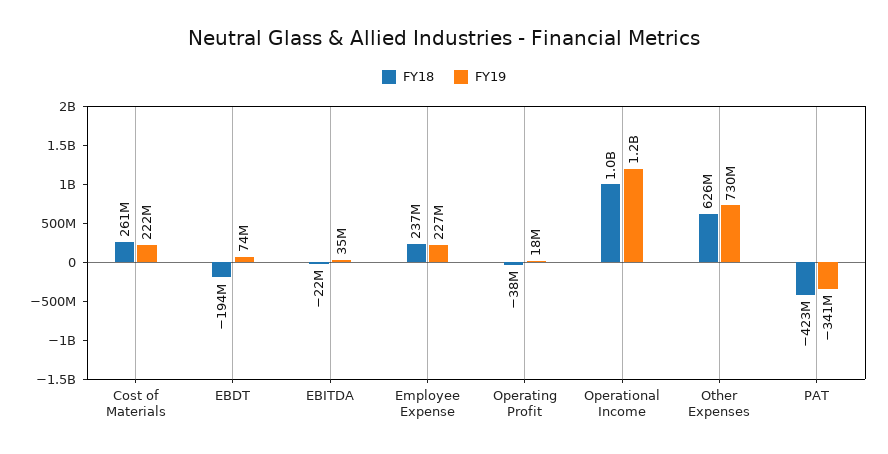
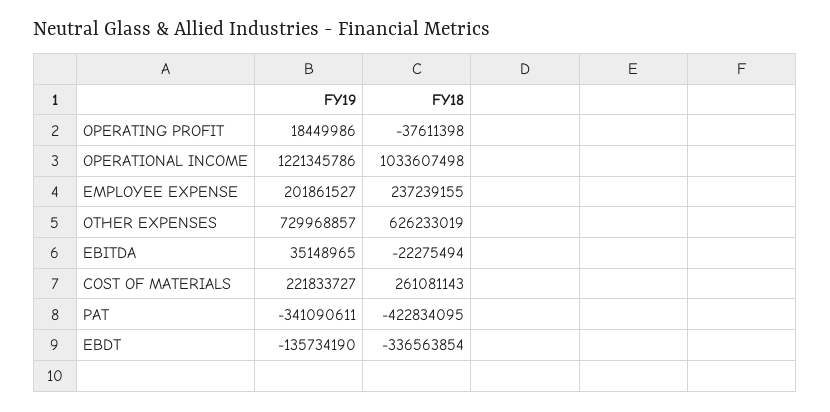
  {
    "FY18": {
      "Cost of Materials": 261081143,
-     "EBDT": -194000000,
+     "EBDT": -336563854,
      "EBITDA": -22275494,
      "Employee Expense": 237239155,
      "Operating Profit": -37611398,
      "Operational Income": 1033607498,
      "Other Expenses": 626233019,
      "PAT": -422834095
    },
    "FY19": {
      "Cost of Materials": 221833727,
-     "EBDT": 74000000,
+     "EBDT": -135734190,
      "EBITDA": 35148965,
-     "Employee Expense": 227000000,
+     "Employee Expense": 201861527,
      "Operating Profit": 18449986,
      "Operational Income": 1221345786,
      "Other Expenses": 729968857,
      "PAT": -341090611
    }
  }

